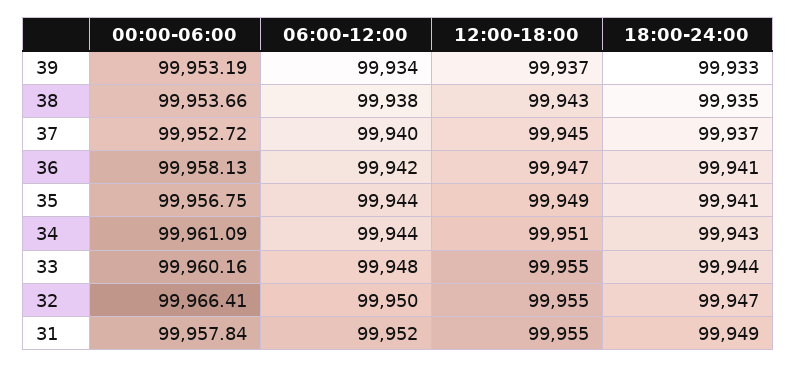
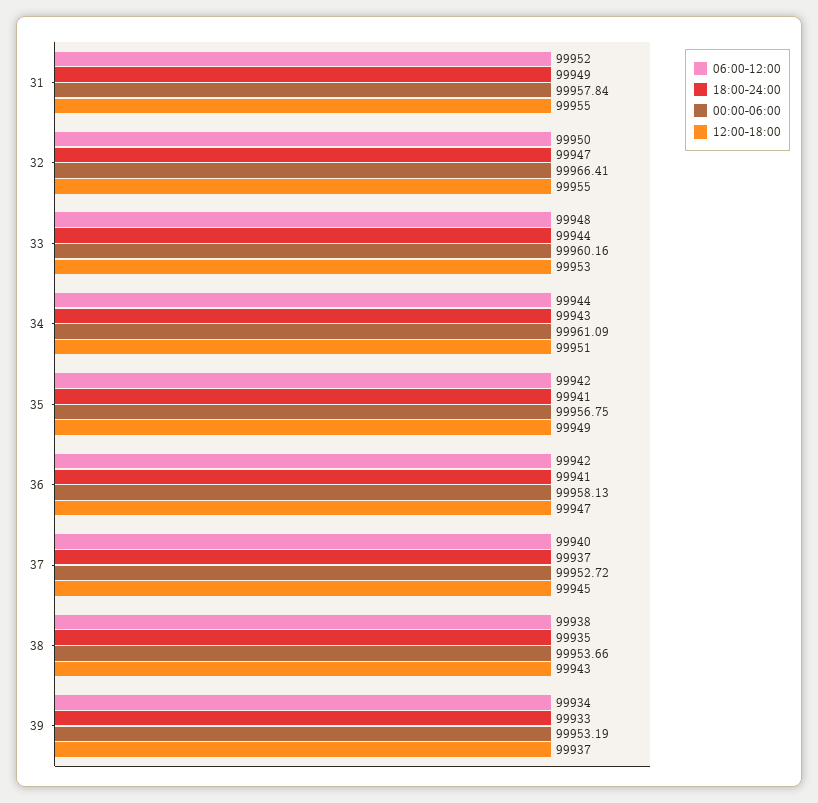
  {
    "00:00-06:00": {
      "39": 99953.19,
      "38": 99953.66,
      "37": 99952.72,
      "36": 99958.13,
      "35": 99956.75,
      "34": 99961.09,
      "33": 99960.16,
      "32": 99966.41,
      "31": 99957.84
    },
    "06:00-12:00": {
      "39": 99934,
      "38": 99938,
      "37": 99940,
      "36": 99942,
-     "35": 99944,
+     "35": 99942,
      "34": 99944,
      "33": 99948,
      "32": 99950,
      "31": 99952
    },
    "12:00-18:00": {
      "39": 99937,
      "38": 99943,
      "37": 99945,
      "36": 99947,
      "35": 99949,
      "34": 99951,
-     "33": 99955,
+     "33": 99953,
      "32": 99955,
      "31": 99955
    },
    "18:00-24:00": {
      "39": 99933,
      "38": 99935,
      "37": 99937,
      "36": 99941,
      "35": 99941,
      "34": 99943,
      "33": 99944,
      "32": 99947,
      "31": 99949
    }
  }

